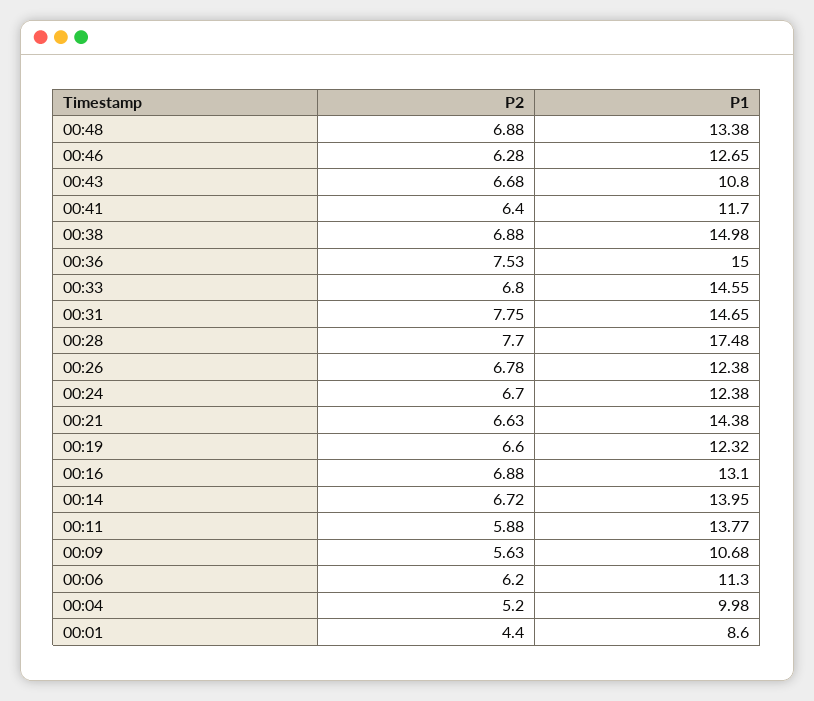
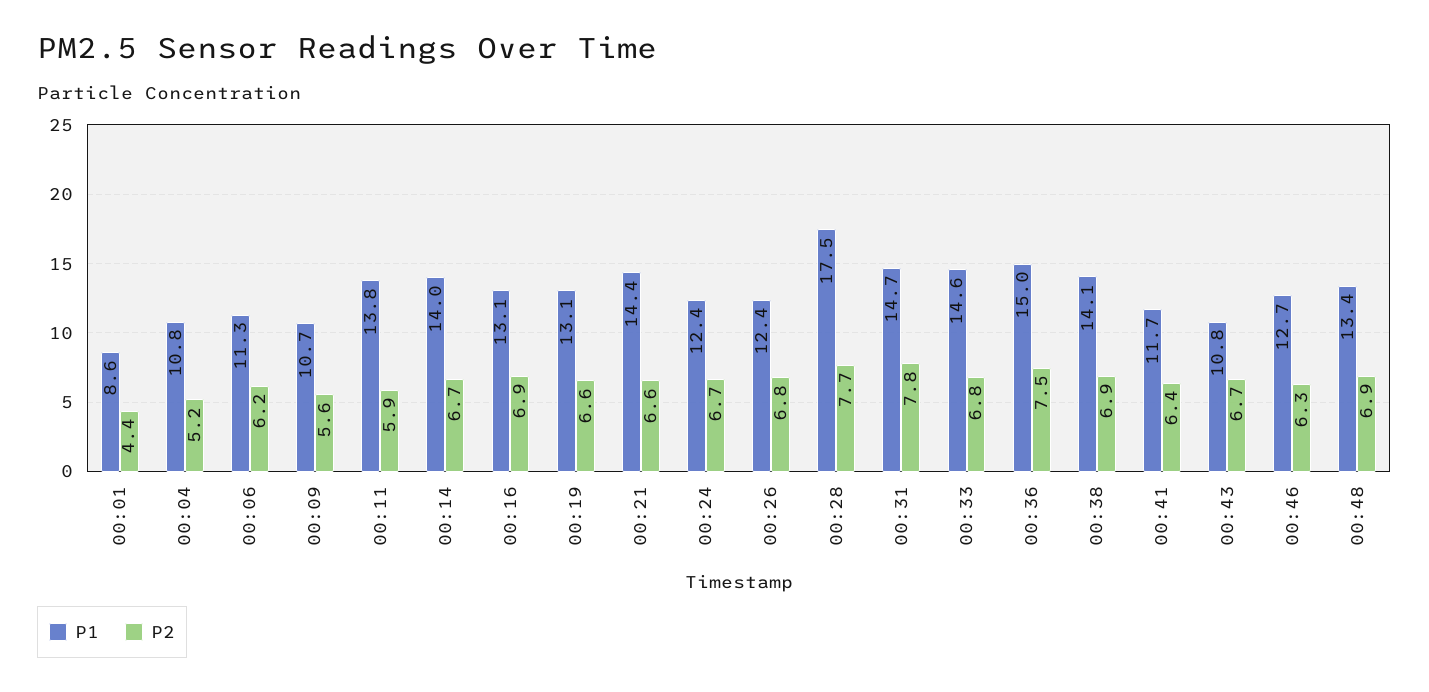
  {
    "P2": {
      "00:48": 6.88,
      "00:46": 6.28,
      "00:43": 6.68,
      "00:41": 6.4,
      "00:38": 6.88,
      "00:36": 7.53,
      "00:33": 6.8,
      "00:31": 7.75,
      "00:28": 7.7,
      "00:26": 6.78,
      "00:24": 6.7,
      "00:21": 6.63,
      "00:19": 6.6,
      "00:16": 6.88,
      "00:14": 6.72,
      "00:11": 5.88,
      "00:09": 5.63,
      "00:06": 6.2,
      "00:04": 5.2,
      "00:01": 4.4
    },
    "P1": {
      "00:48": 13.38,
      "00:46": 12.65,
      "00:43": 10.8,
      "00:41": 11.7,
-     "00:38": 14.98,
+     "00:38": 14.1,
      "00:36": 15,
      "00:33": 14.55,
      "00:31": 14.65,
      "00:28": 17.48,
      "00:26": 12.38,
      "00:24": 12.38,
      "00:21": 14.38,
-     "00:19": 12.32,
+     "00:19": 13.1,
      "00:16": 13.1,
      "00:14": 13.95,
      "00:11": 13.77,
      "00:09": 10.68,
      "00:06": 11.3,
-     "00:04": 9.98,
+     "00:04": 10.8,
      "00:01": 8.6
    }
  }

